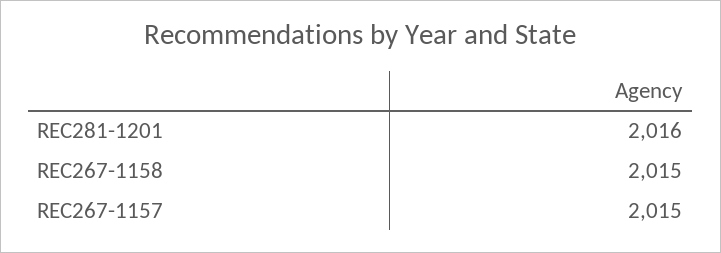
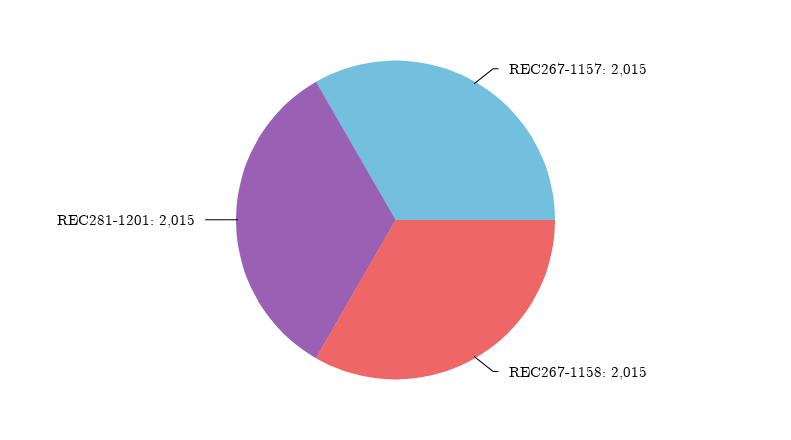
  {
-   "REC281-1201": 2016,
+   "REC281-1201": 2015,
    "REC267-1158": 2015,
    "REC267-1157": 2015
  }

